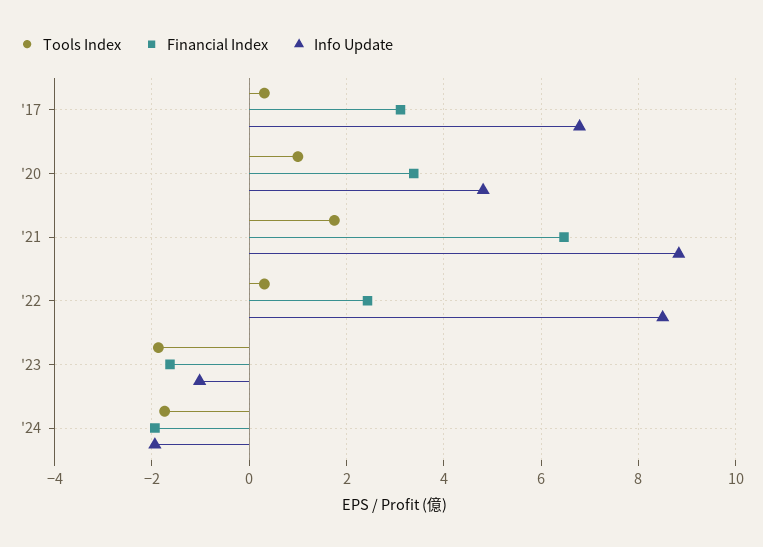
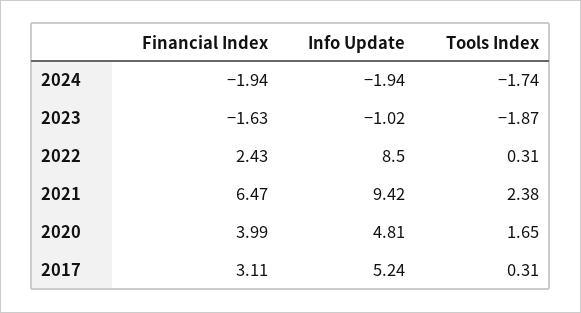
  {
    "Tools Index": {
      "'17": 0.31,
-     "'20": 1,
+     "'20": 1.65,
-     "'21": 1.8,
+     "'21": 2.38,
      "'22": 0.31,
      "'23": -1.87,
      "'24": -1.74
    },
    "Financial Index": {
      "'17": 3.11,
-     "'20": 3.4,
+     "'20": 3.99,
      "'21": 6.47,
      "'22": 2.43,
      "'23": -1.63,
      "'24": -1.94
    },
    "Info Update": {
-     "'17": 6.8,
+     "'17": 5.24,
      "'20": 4.81,
-     "'21": 8.8,
+     "'21": 9.42,
      "'22": 8.5,
      "'23": -1.02,
      "'24": -1.94
    }
  }

